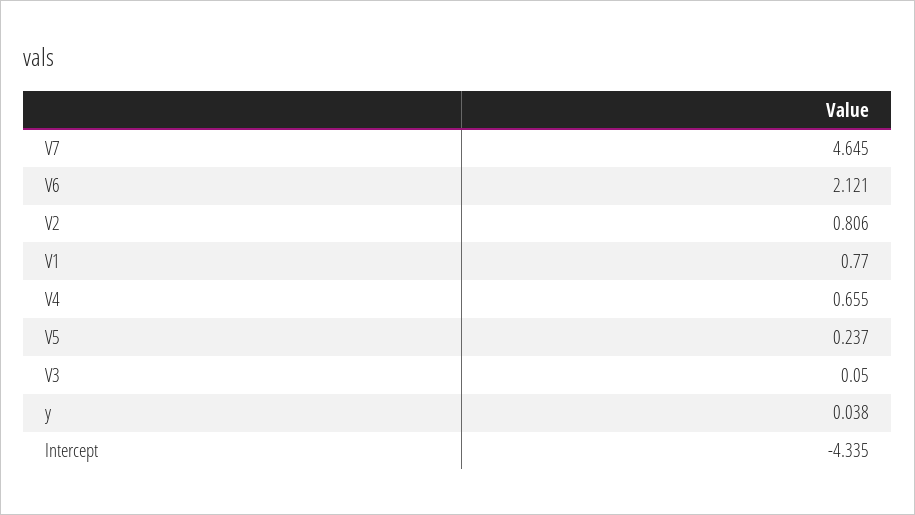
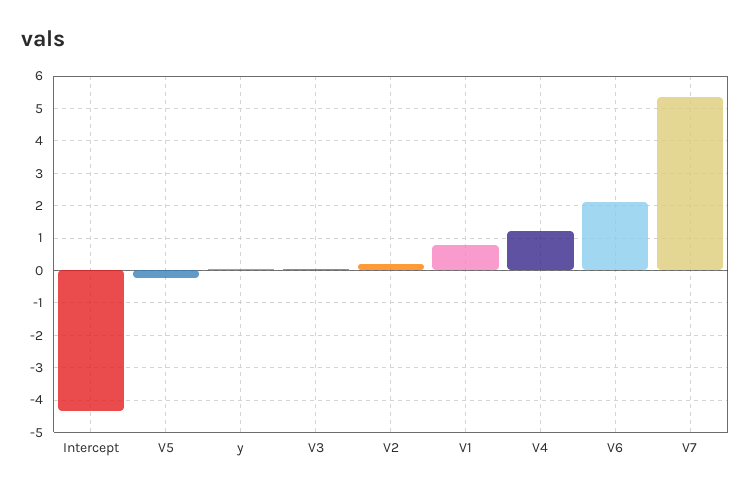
  {
-   "V7": 4.645,
+   "V7": 5.4,
    "V6": 2.121,
-   "V2": 0.806,
+   "V2": 0.2,
    "V1": 0.77,
-   "V4": 0.655,
+   "V4": 1.2,
-   "V5": 0.237,
+   "V5": -0.2,
    "V3": 0.05,
    "y": 0.038,
    "Intercept": -4.335
  }

